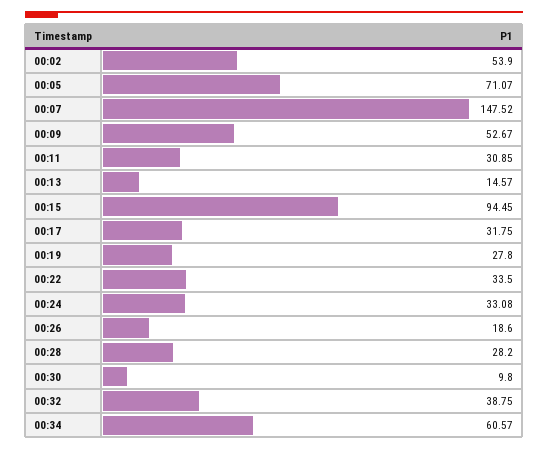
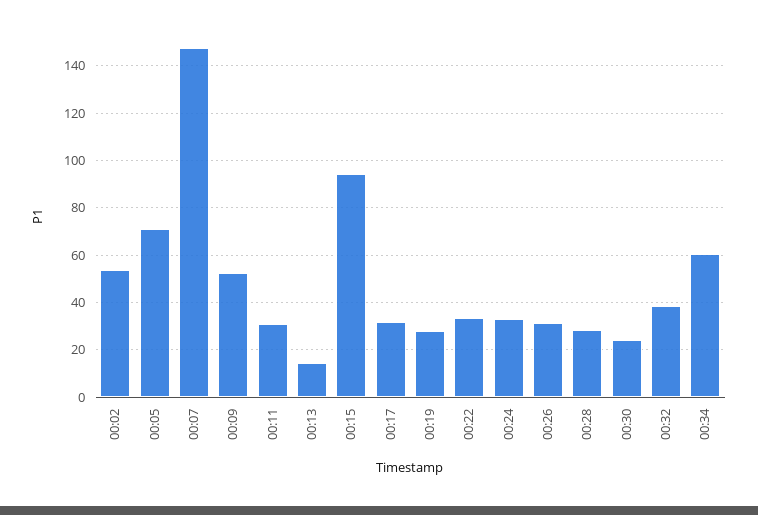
  {
    "00:02": 53.9,
    "00:05": 71.07,
    "00:07": 147.52,
    "00:09": 52.67,
    "00:11": 30.85,
    "00:13": 14.57,
    "00:15": 94.45,
    "00:17": 31.75,
    "00:19": 27.8,
    "00:22": 33.5,
    "00:24": 33.08,
-   "00:26": 18.6,
+   "00:26": 30,
    "00:28": 28.2,
-   "00:30": 9.8,
+   "00:30": 25,
    "00:32": 38.75,
    "00:34": 60.57
  }

